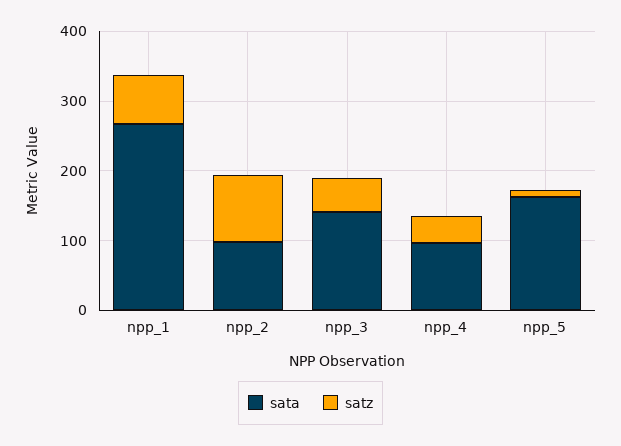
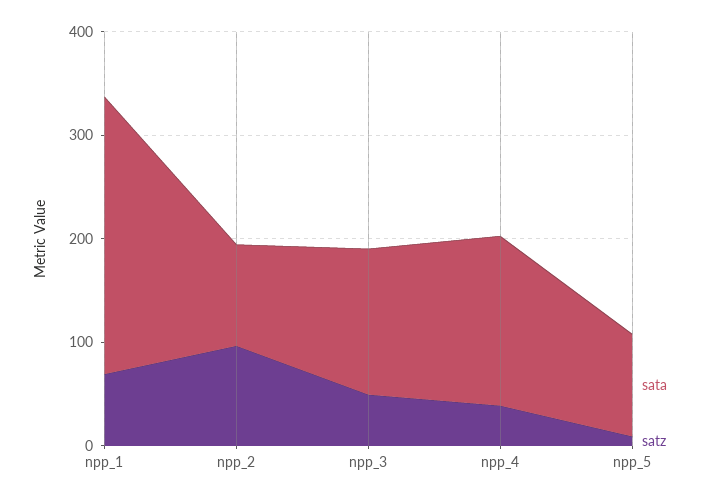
  {
    "sata": {
      "npp_1": 260,
      "npp_2": 100,
      "npp_3": 140,
-     "npp_4": 100,
+     "npp_4": 160,
-     "npp_5": 160
+     "npp_5": 100
    },
    "satz": {
      "npp_1": 60,
      "npp_2": 100,
      "npp_3": 40,
      "npp_4": 40,
      "npp_5": 0
    }
  }

